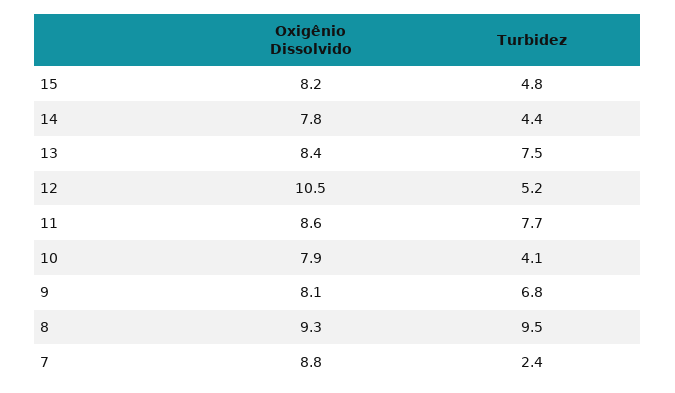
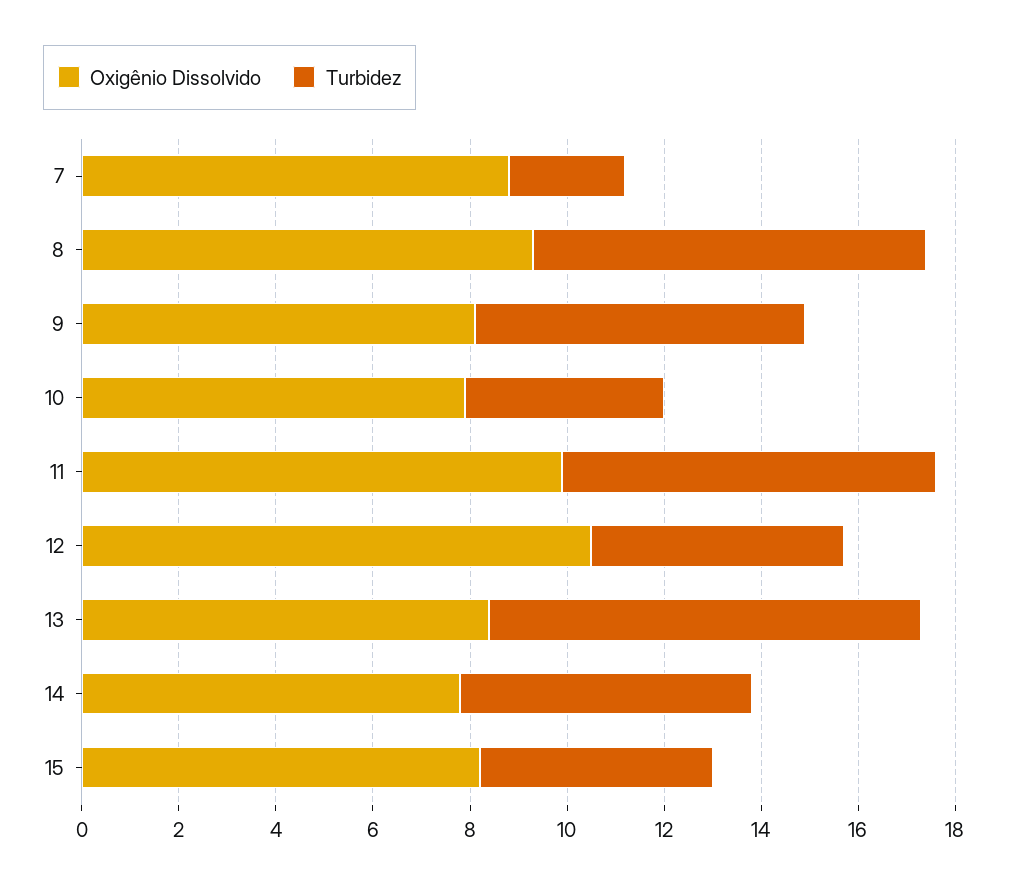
  {
    "Oxigênio Dissolvido": {
      "15": 8.2,
      "14": 7.8,
      "13": 8.4,
      "12": 10.5,
-     "11": 8.6,
+     "11": 10,
      "10": 7.9,
      "9": 8.1,
      "8": 9.3,
      "7": 8.8
    },
    "Turbidez": {
      "15": 4.8,
-     "14": 4.4,
+     "14": 6,
-     "13": 7.5,
+     "13": 9,
      "12": 5.2,
      "11": 7.7,
      "10": 4.1,
      "9": 6.8,
-     "8": 9.5,
+     "8": 8,
      "7": 2.4
    }
  }

